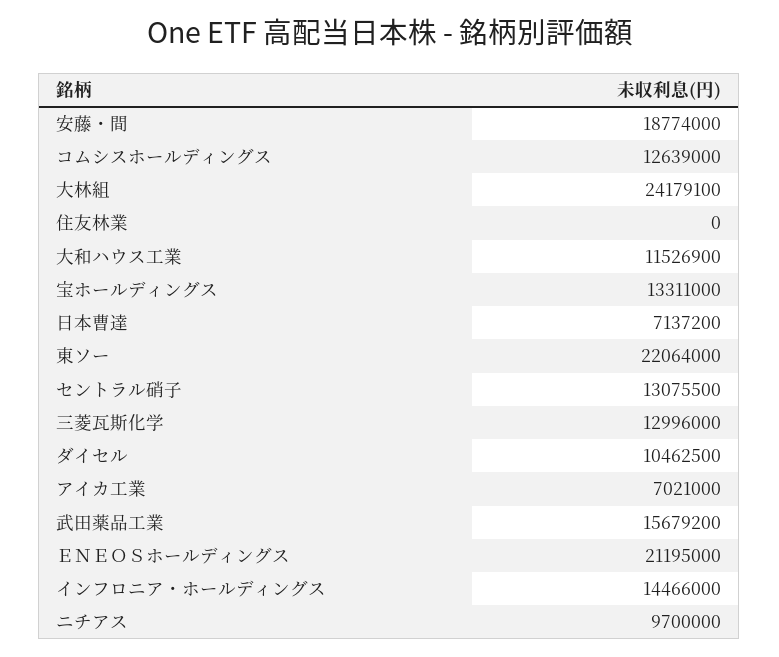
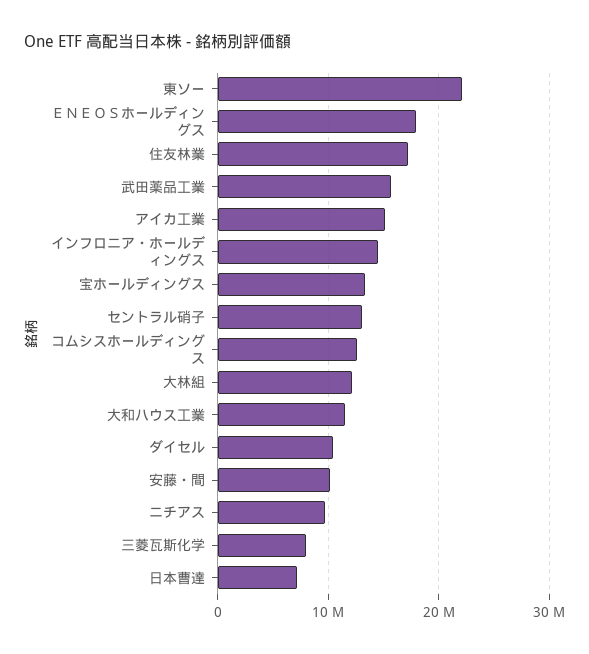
  {
-   "安藤・間": 18774000,
+   "安藤・間": 10000000,
    "コムシスホールディングス": 12639000,
-   "大林組": 24179100,
+   "大林組": 12000000,
-   "住友林業": 0,
+   "住友林業": 17000000,
    "大和ハウス工業": 11526900,
    "宝ホールディングス": 13311000,
    "日本曹達": 7137200,
    "東ソー": 22064000,
    "セントラル硝子": 13075500,
-   "三菱瓦斯化学": 12996000,
+   "三菱瓦斯化学": 8000000,
    "ダイセル": 10462500,
-   "アイカ工業": 7021000,
+   "アイカ工業": 15000000,
    "武田薬品工業": 15679200,
-   "ＥＮＥＯＳホールディングス": 21195000,
+   "ＥＮＥＯＳホールディングス": 18000000,
    "インフロニア・ホールディングス": 14466000,
    "ニチアス": 9700000
  }

